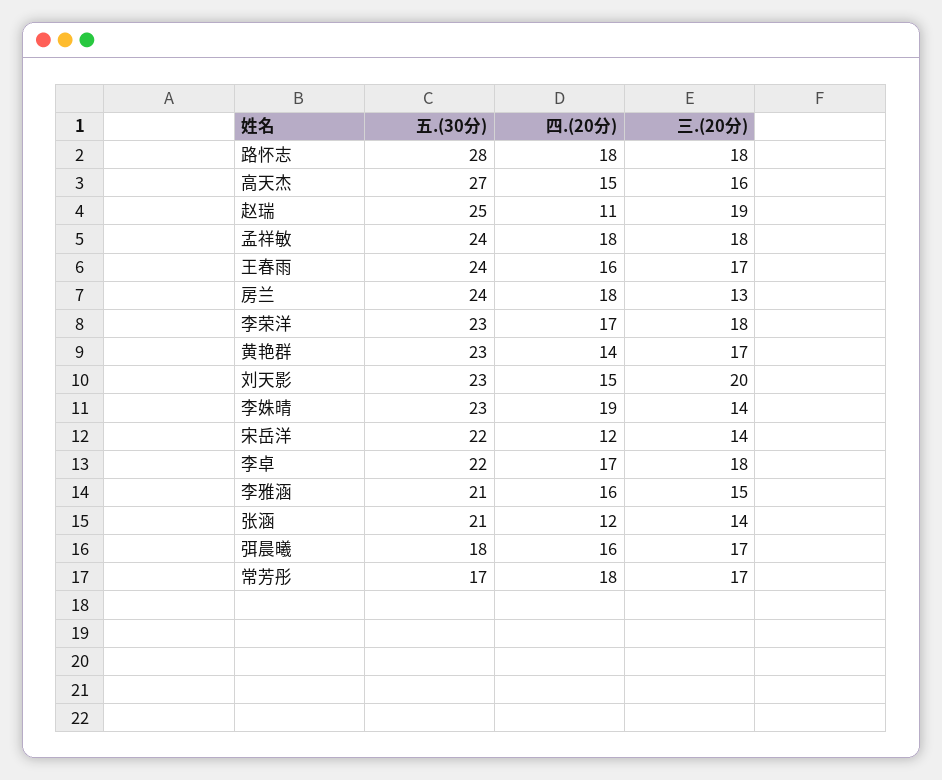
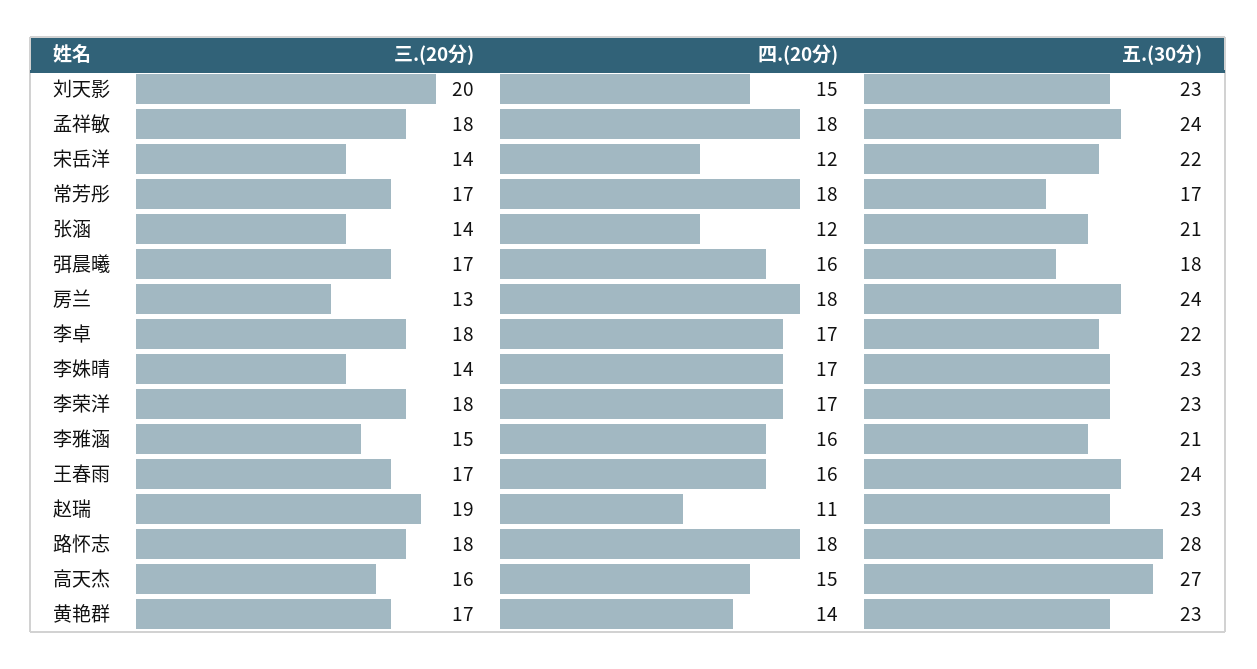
  {
    "五.(30分)": {
      "路怀志": 28,
      "高天杰": 27,
-     "赵瑞": 25,
+     "赵瑞": 23,
      "孟祥敏": 24,
      "王春雨": 24,
      "房兰": 24,
      "李荣洋": 23,
      "黄艳群": 23,
      "刘天影": 23,
      "李姝晴": 23,
      "宋岳洋": 22,
      "李卓": 22,
      "李雅涵": 21,
      "张涵": 21,
      "弭晨曦": 18,
      "常芳彤": 17
    },
    "四.(20分)": {
      "路怀志": 18,
      "高天杰": 15,
      "赵瑞": 11,
      "孟祥敏": 18,
      "王春雨": 16,
      "房兰": 18,
      "李荣洋": 17,
      "黄艳群": 14,
      "刘天影": 15,
-     "李姝晴": 19,
+     "李姝晴": 17,
      "宋岳洋": 12,
      "李卓": 17,
      "李雅涵": 16,
      "张涵": 12,
      "弭晨曦": 16,
      "常芳彤": 18
    },
    "三.(20分)": {
      "路怀志": 18,
      "高天杰": 16,
      "赵瑞": 19,
      "孟祥敏": 18,
      "王春雨": 17,
      "房兰": 13,
      "李荣洋": 18,
      "黄艳群": 17,
      "刘天影": 20,
      "李姝晴": 14,
      "宋岳洋": 14,
      "李卓": 18,
      "李雅涵": 15,
      "张涵": 14,
      "弭晨曦": 17,
      "常芳彤": 17
    }
  }

